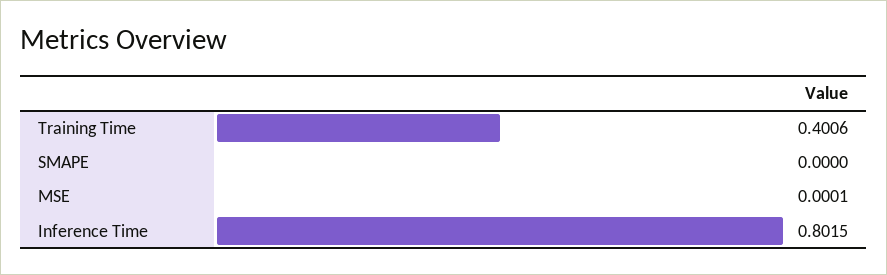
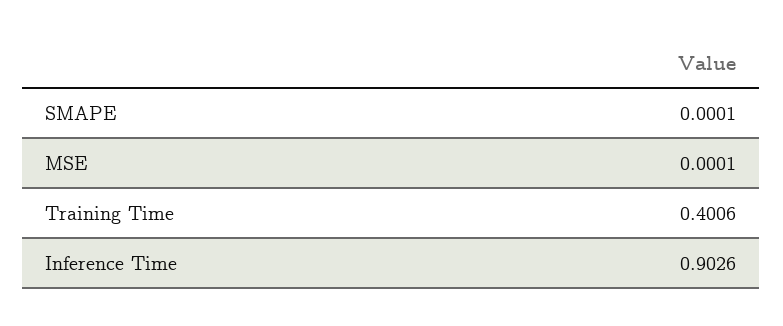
  {
    "Training Time": 0.4006,
-   "SMAPE": 0,
+   "SMAPE": 0.0001,
    "MSE": 0.0001,
-   "Inference Time": 0.8015
+   "Inference Time": 0.9026
  }

